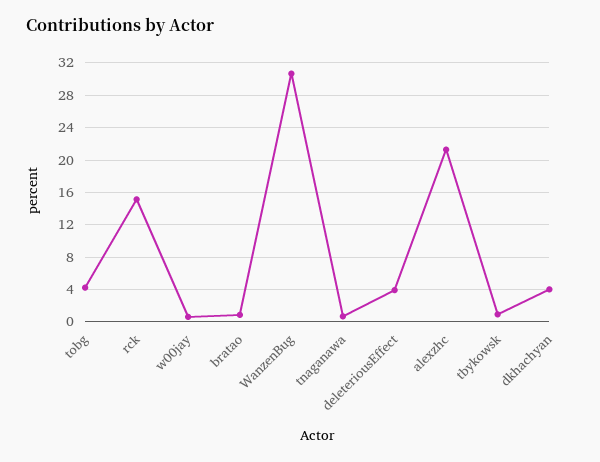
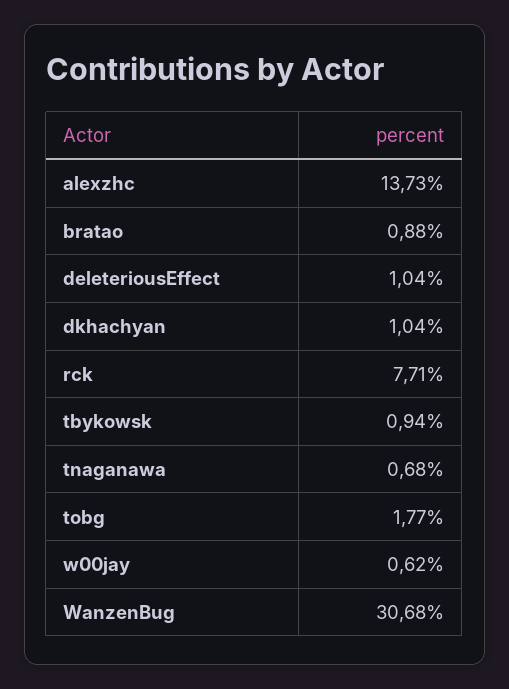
  {
-   "tobg": 4,
+   "tobg": 1.77,
-   "rck": 15,
+   "rck": 7.71,
    "w00jay": 0.62,
    "bratao": 0.88,
    "WanzenBug": 30.68,
    "tnaganawa": 0.68,
-   "deleteriousEffect": 4,
+   "deleteriousEffect": 1.04,
-   "alexzhc": 21,
+   "alexzhc": 13.73,
    "tbykowsk": 0.94,
-   "dkhachyan": 4
+   "dkhachyan": 1.04
  }

